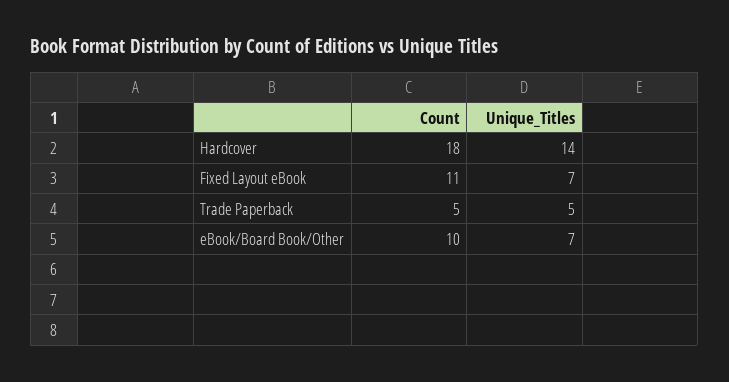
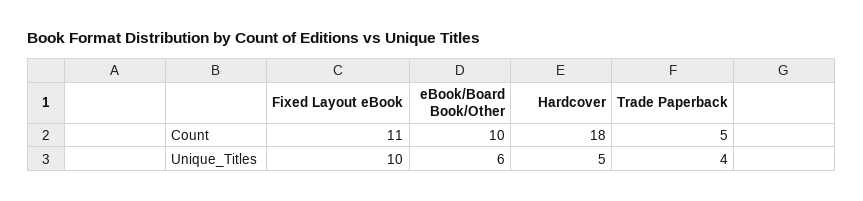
  {
    "Count": {
      "Hardcover": 18,
      "Fixed Layout eBook": 11,
      "Trade Paperback": 5,
      "eBook/Board Book/Other": 10
    },
    "Unique_Titles": {
-     "Hardcover": 14,
+     "Hardcover": 5,
-     "Fixed Layout eBook": 7,
+     "Fixed Layout eBook": 10,
-     "Trade Paperback": 5,
+     "Trade Paperback": 4,
-     "eBook/Board Book/Other": 7
+     "eBook/Board Book/Other": 6
    }
  }

